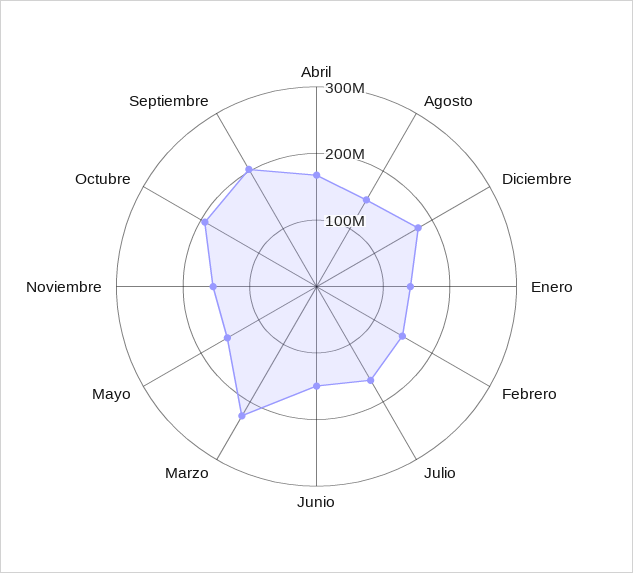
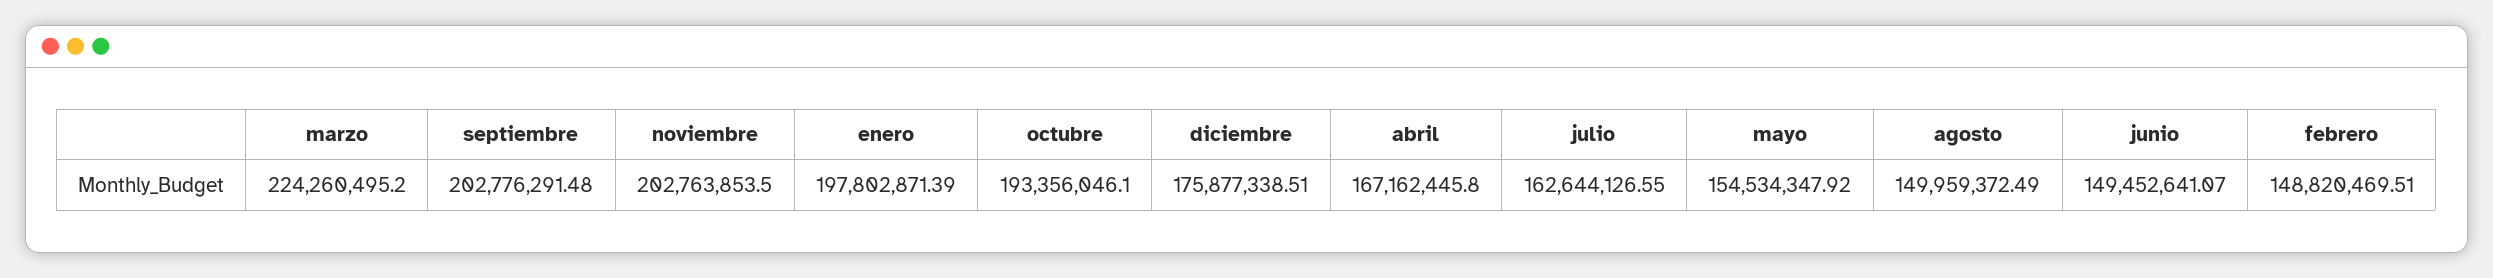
  {
    "Abril": 167162445.8,
    "Agosto": 149959372.49,
    "Diciembre": 175877338.51,
-   "Enero": 140000000,
+   "Enero": 197802871.39,
    "Febrero": 148820469.51,
    "Julio": 162644126.55,
    "Junio": 149452641.07,
    "Marzo": 224260495.2,
    "Mayo": 154534347.92,
-   "Noviembre": 160000000,
+   "Noviembre": 202763853.5,
    "Octubre": 193356046.1,
    "Septiembre": 202776291.48
  }

